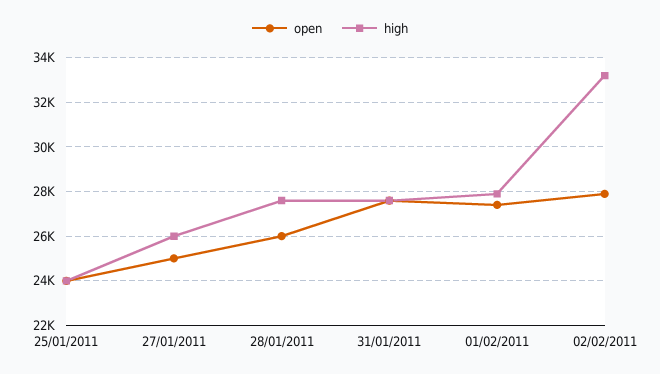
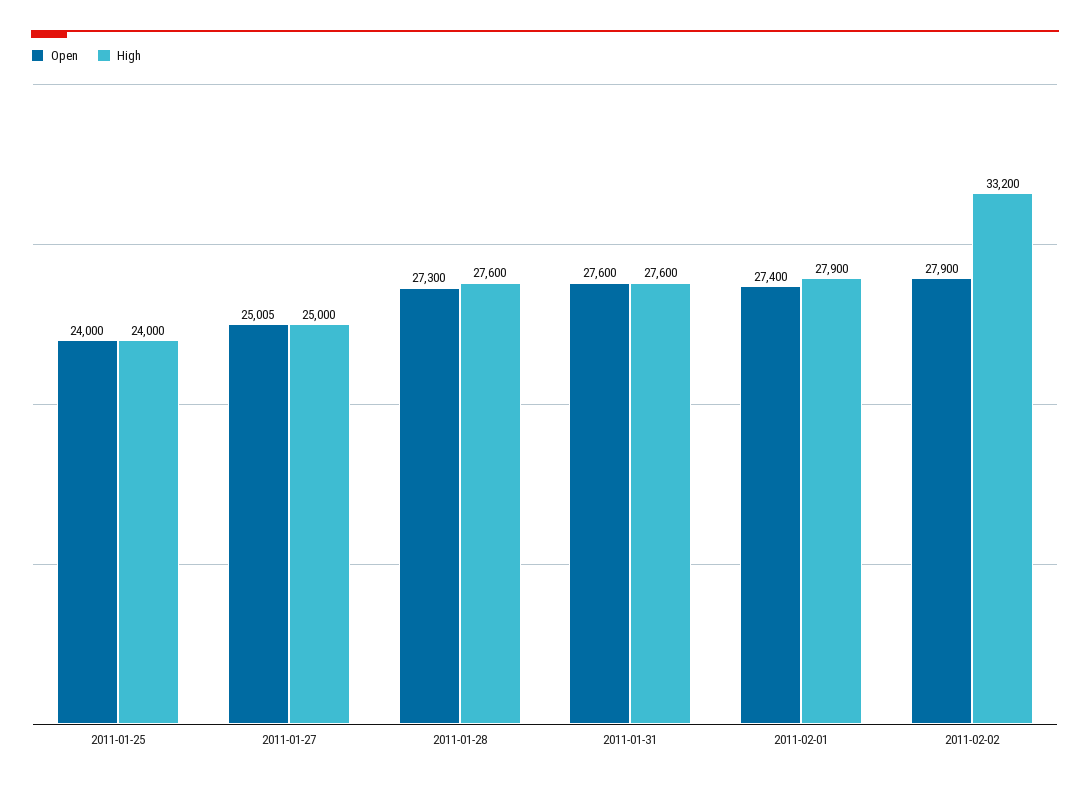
  {
    "open": {
      "25/01/2011": 24000,
      "27/01/2011": 25005,
-     "28/01/2011": 26000,
+     "28/01/2011": 27300,
      "31/01/2011": 27600,
      "01/02/2011": 27400,
      "02/02/2011": 27900
    },
    "high": {
      "25/01/2011": 24000,
-     "27/01/2011": 26000,
+     "27/01/2011": 25000,
      "28/01/2011": 27600,
      "31/01/2011": 27600,
      "01/02/2011": 27900,
      "02/02/2011": 33200
    }
  }

